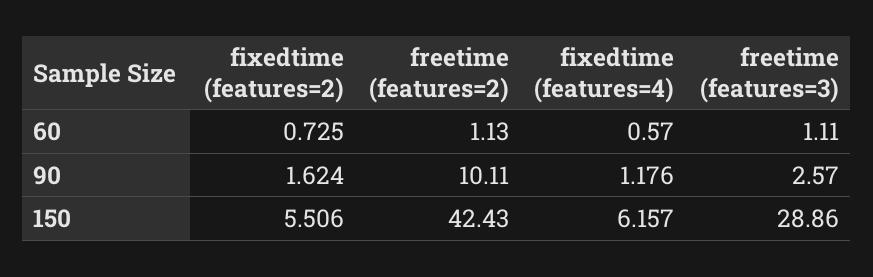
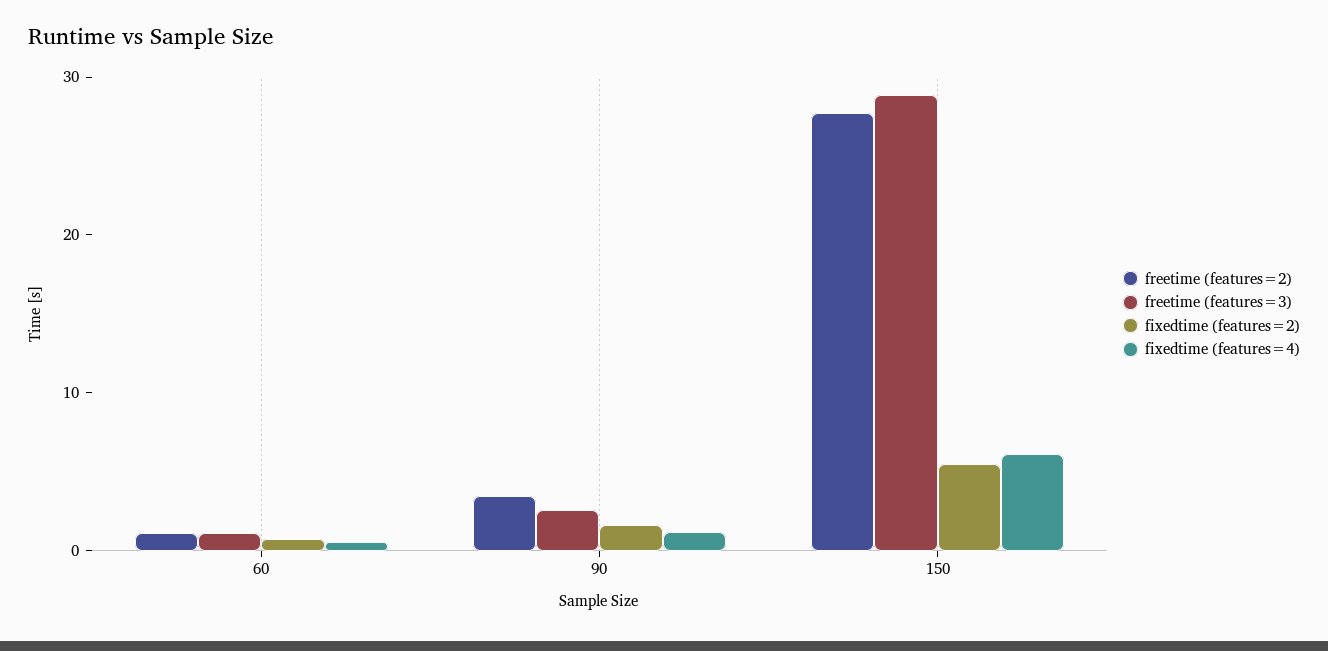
  {
    "fixedtime (features=2)": {
      "60": 0.725,
      "90": 1.624,
      "150": 5.506
    },
    "freetime (features=2)": {
      "60": 1.13,
-     "90": 10.11,
+     "90": 4,
-     "150": 42.43
+     "150": 28
    },
    "fixedtime (features=4)": {
      "60": 0.57,
      "90": 1.176,
      "150": 6.157
    },
    "freetime (features=3)": {
      "60": 1.11,
      "90": 2.57,
      "150": 28.86
    }
  }

